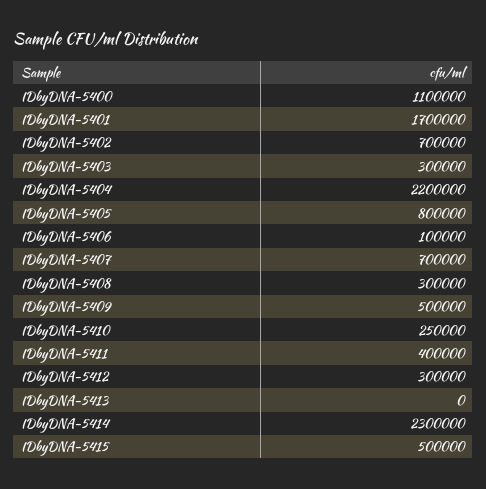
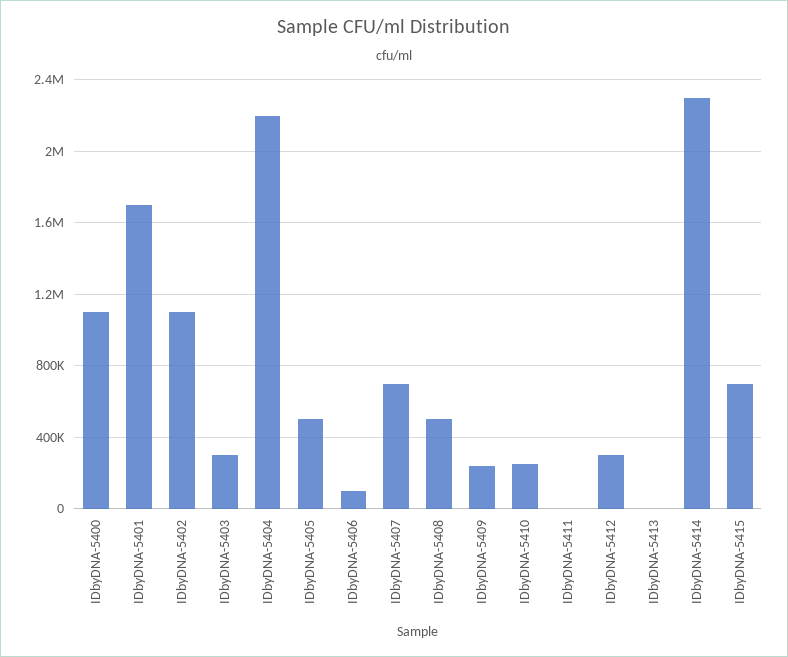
  {
    "IDbyDNA-5400": 1100000,
    "IDbyDNA-5401": 1700000,
-   "IDbyDNA-5402": 700000,
+   "IDbyDNA-5402": 1100000,
    "IDbyDNA-5403": 300000,
    "IDbyDNA-5404": 2200000,
-   "IDbyDNA-5405": 800000,
+   "IDbyDNA-5405": 500000,
    "IDbyDNA-5406": 100000,
    "IDbyDNA-5407": 700000,
-   "IDbyDNA-5408": 300000,
+   "IDbyDNA-5408": 500000,
-   "IDbyDNA-5409": 500000,
+   "IDbyDNA-5409": 250000,
    "IDbyDNA-5410": 250000,
-   "IDbyDNA-5411": 400000,
+   "IDbyDNA-5411": 0,
    "IDbyDNA-5412": 300000,
    "IDbyDNA-5413": 0,
    "IDbyDNA-5414": 2300000,
-   "IDbyDNA-5415": 500000
+   "IDbyDNA-5415": 700000
  }

